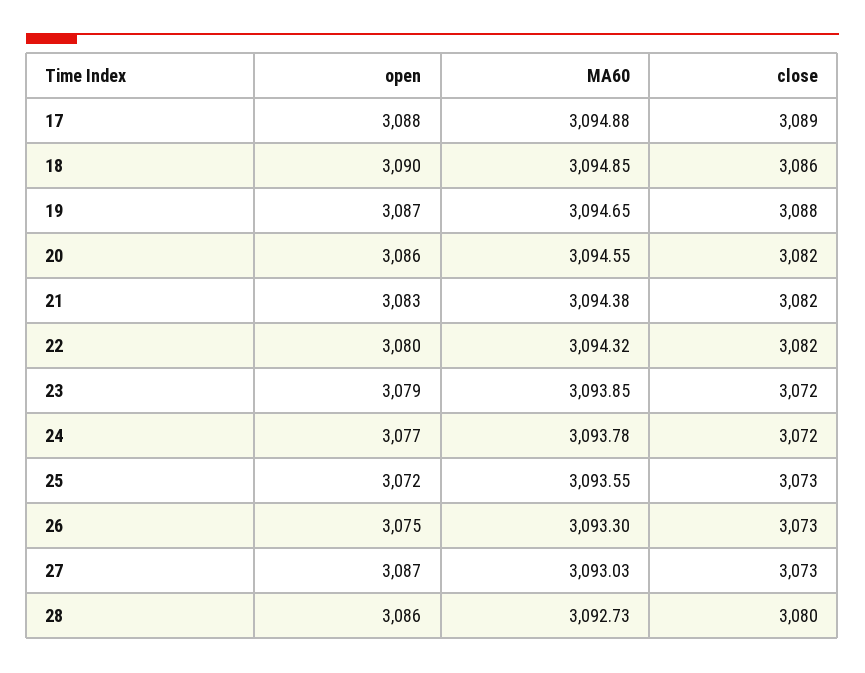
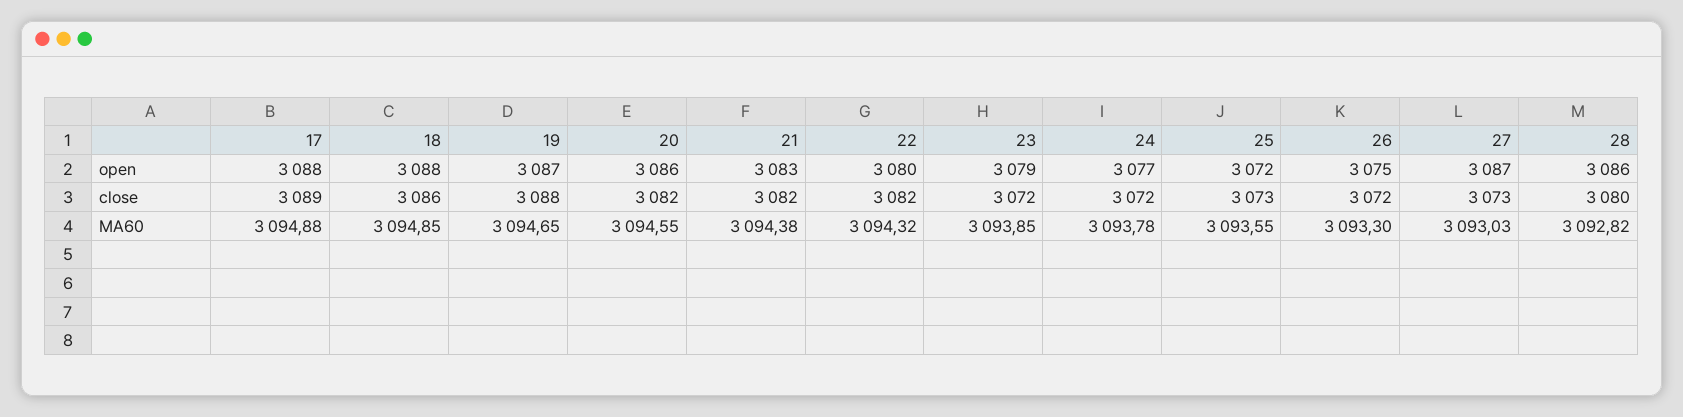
  {
    "open": {
      "17": 3088,
-     "18": 3090,
+     "18": 3088,
      "19": 3087,
      "20": 3086,
      "21": 3083,
      "22": 3080,
      "23": 3079,
      "24": 3077,
      "25": 3072,
      "26": 3075,
      "27": 3087,
      "28": 3086
    },
    "MA60": {
      "17": 3094.88,
      "18": 3094.85,
      "19": 3094.65,
      "20": 3094.55,
      "21": 3094.38,
      "22": 3094.32,
      "23": 3093.85,
      "24": 3093.78,
      "25": 3093.55,
      "26": 3093.3,
      "27": 3093.03,
-     "28": 3092.73
+     "28": 3092.82
    },
    "close": {
      "17": 3089,
      "18": 3086,
      "19": 3088,
      "20": 3082,
      "21": 3082,
      "22": 3082,
      "23": 3072,
      "24": 3072,
      "25": 3073,
-     "26": 3073,
+     "26": 3072,
      "27": 3073,
      "28": 3080
    }
  }

